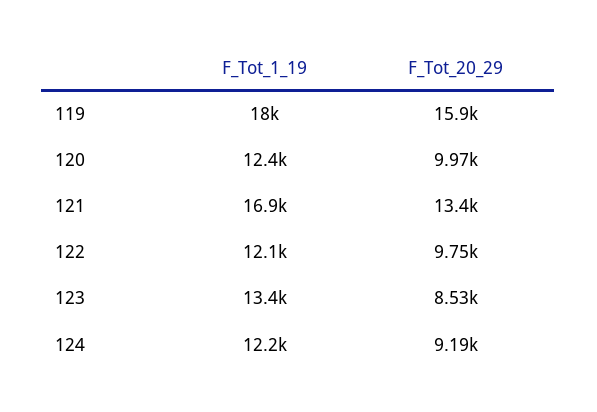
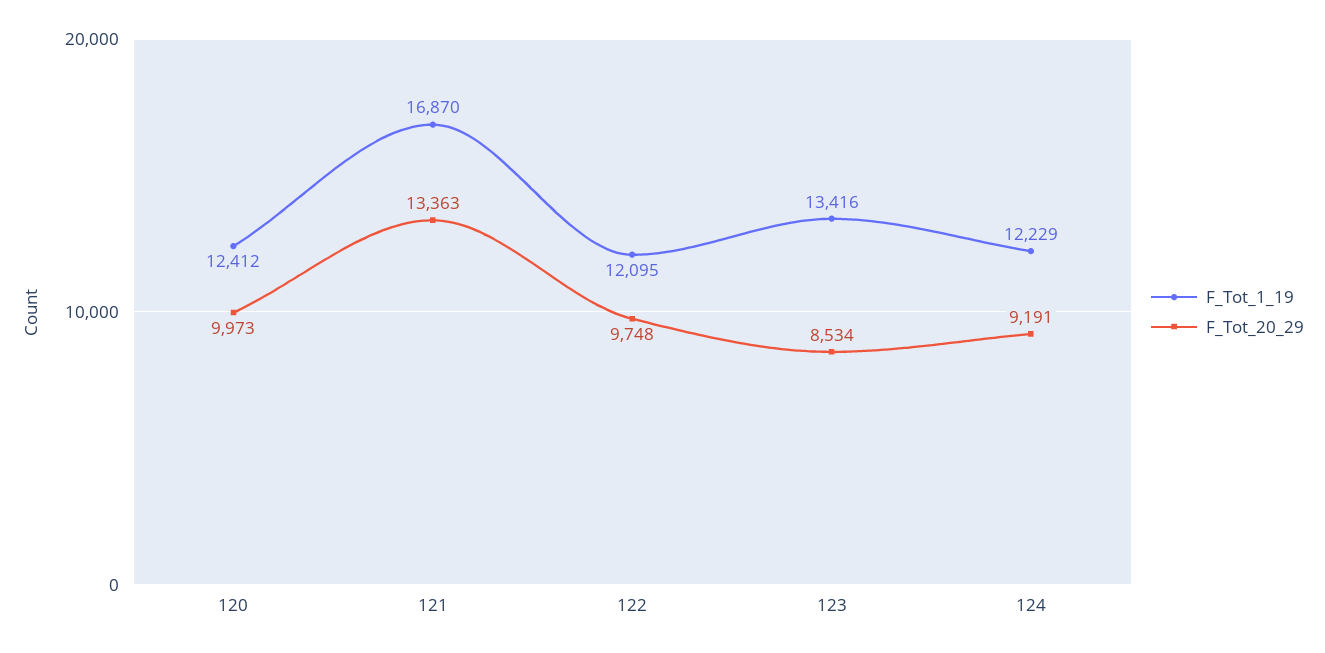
  {
    "F_Tot_1_19": {
-     "119": 18000,
      "120": 12412,
      "121": 16870,
      "122": 12095,
      "123": 13416,
      "124": 12229
    },
    "F_Tot_20_29": {
-     "119": 15900,
      "120": 9973,
      "121": 13363,
      "122": 9748,
      "123": 8534,
      "124": 9191
    }
  }

